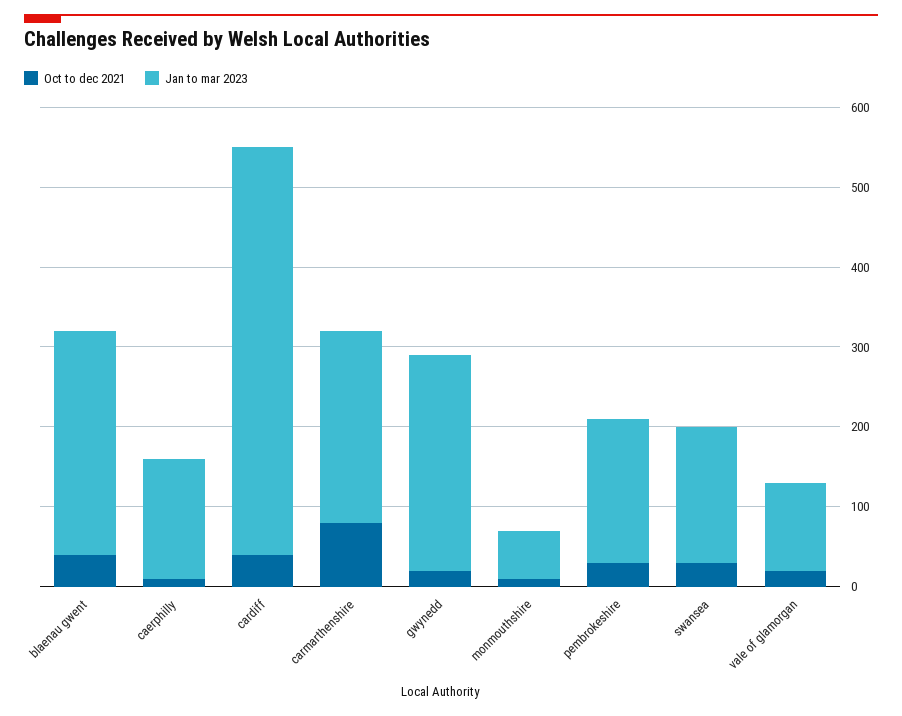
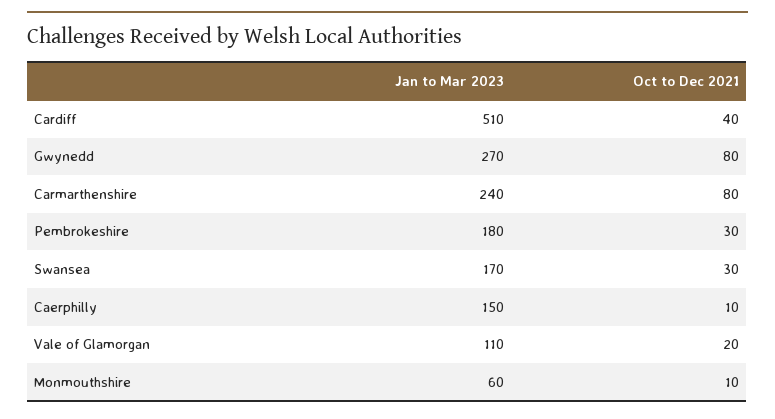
  {
    "Oct to dec 2021": {
-     "blaenau gwent": 40,
      "caerphilly": 10,
      "cardiff": 40,
      "carmarthenshire": 80,
-     "gwynedd": 20,
+     "gwynedd": 80,
      "monmouthshire": 10,
      "pembrokeshire": 30,
      "swansea": 30,
      "vale of glamorgan": 20
    },
    "Jan to mar 2023": {
-     "blaenau gwent": 280,
      "caerphilly": 150,
      "cardiff": 510,
      "carmarthenshire": 240,
      "gwynedd": 270,
      "monmouthshire": 60,
      "pembrokeshire": 180,
      "swansea": 170,
      "vale of glamorgan": 110
    }
  }

